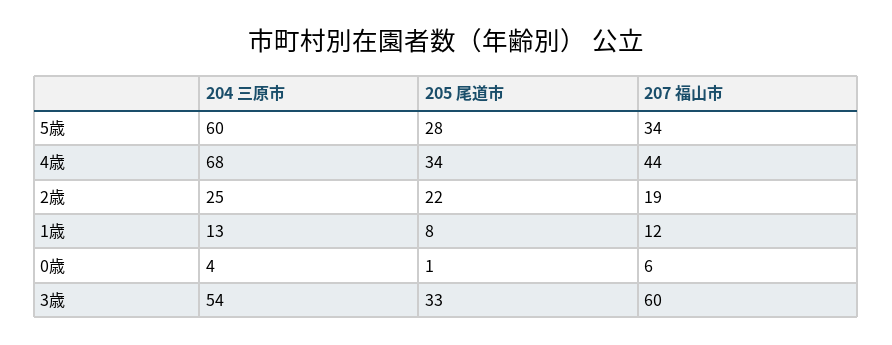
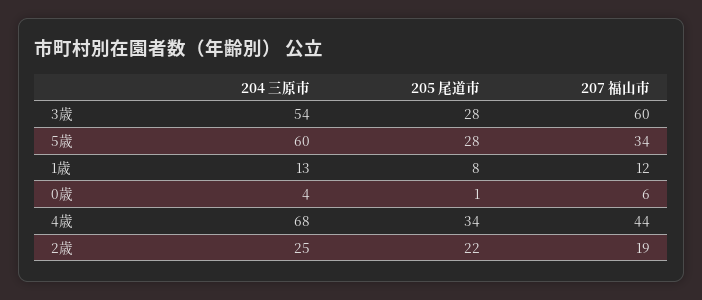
  {
    "204 三原市": {
      "5歳": 60,
      "4歳": 68,
      "2歳": 25,
      "1歳": 13,
      "0歳": 4,
      "3歳": 54
    },
    "205 尾道市": {
      "5歳": 28,
      "4歳": 34,
      "2歳": 22,
      "1歳": 8,
      "0歳": 1,
-     "3歳": 33
+     "3歳": 28
    },
    "207 福山市": {
      "5歳": 34,
      "4歳": 44,
      "2歳": 19,
      "1歳": 12,
      "0歳": 6,
      "3歳": 60
    }
  }

